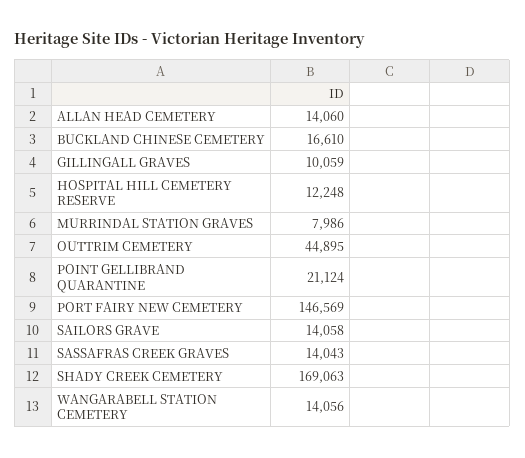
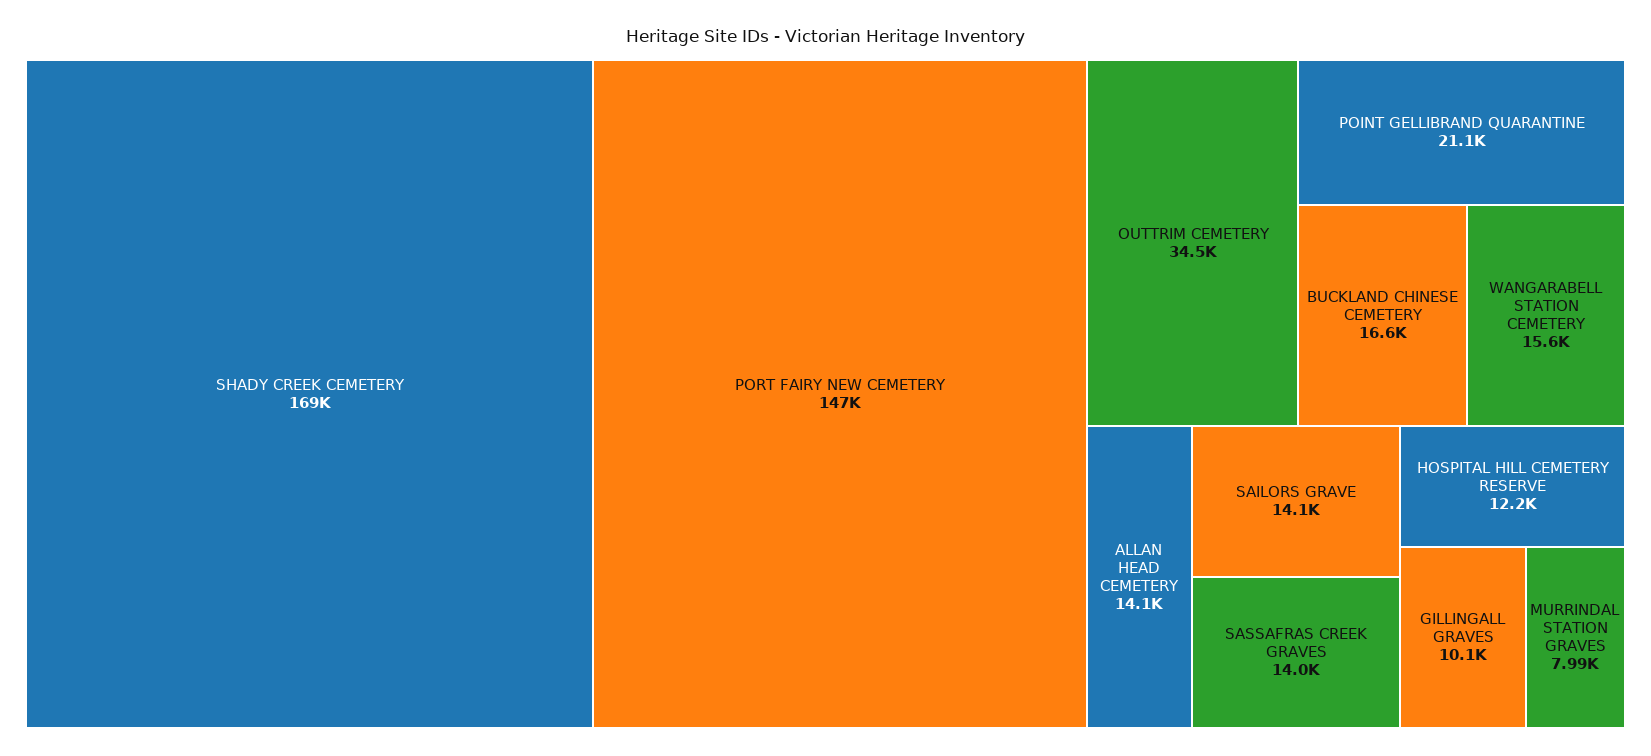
  {
    "ALLAN HEAD CEMETERY": 14060,
    "BUCKLAND CHINESE CEMETERY": 16610,
    "GILLINGALL GRAVES": 10059,
    "HOSPITAL HILL CEMETERY RESERVE": 12248,
    "MURRINDAL STATION GRAVES": 7986,
-   "OUTTRIM CEMETERY": 44895,
+   "OUTTRIM CEMETERY": 34500,
    "POINT GELLIBRAND QUARANTINE": 21124,
    "PORT FAIRY NEW CEMETERY": 146569,
    "SAILORS GRAVE": 14058,
    "SASSAFRAS CREEK GRAVES": 14043,
    "SHADY CREEK CEMETERY": 169063,
-   "WANGARABELL STATION CEMETERY": 14056
+   "WANGARABELL STATION CEMETERY": 15600
  }

